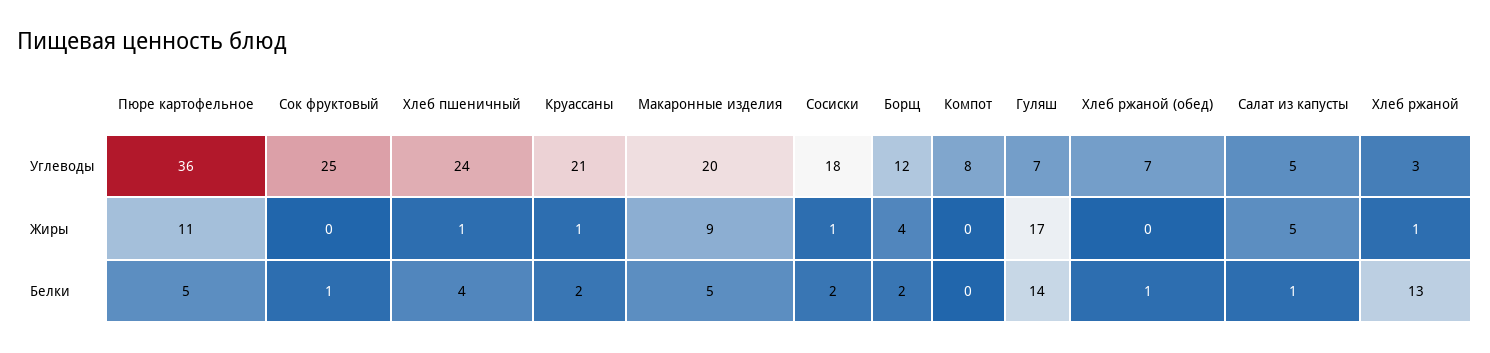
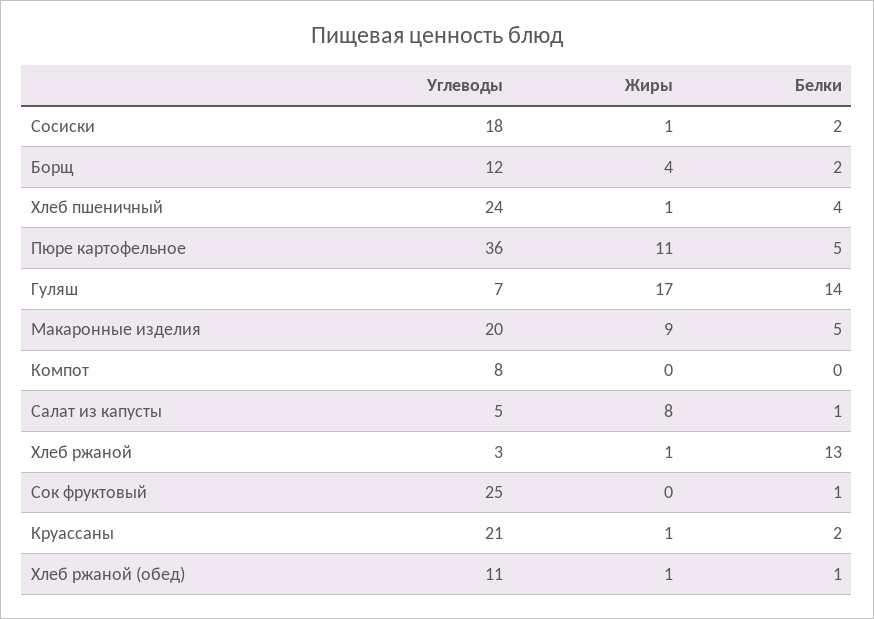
  {
    "Пюре картофельное": {
      "Углеводы": 36,
      "Жиры": 11,
      "Белки": 5
    },
    "Сок фруктовый": {
      "Углеводы": 25,
      "Жиры": 0,
      "Белки": 1
    },
    "Хлеб пшеничный": {
      "Углеводы": 24,
      "Жиры": 1,
      "Белки": 4
    },
    "Круассаны": {
      "Углеводы": 21,
      "Жиры": 1,
      "Белки": 2
    },
    "Макаронные изделия": {
      "Углеводы": 20,
      "Жиры": 9,
      "Белки": 5
    },
    "Сосиски": {
      "Углеводы": 18,
      "Жиры": 1,
      "Белки": 2
    },
    "Борщ": {
      "Углеводы": 12,
      "Жиры": 4,
      "Белки": 2
    },
    "Компот": {
      "Углеводы": 8,
      "Жиры": 0,
      "Белки": 0
    },
    "Гуляш": {
      "Углеводы": 7,
      "Жиры": 17,
      "Белки": 14
    },
    "Хлеб ржаной (обед)": {
-     "Углеводы": 7,
+     "Углеводы": 11,
-     "Жиры": 0,
+     "Жиры": 1,
      "Белки": 1
    },
    "Салат из капусты": {
      "Углеводы": 5,
-     "Жиры": 5,
+     "Жиры": 8,
      "Белки": 1
    },
    "Хлеб ржаной": {
      "Углеводы": 3,
      "Жиры": 1,
      "Белки": 13
    }
  }

